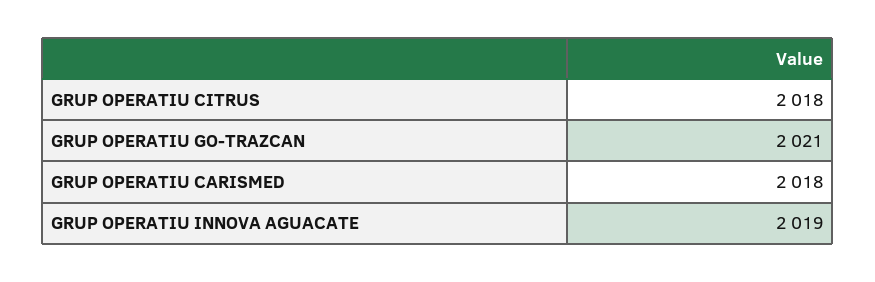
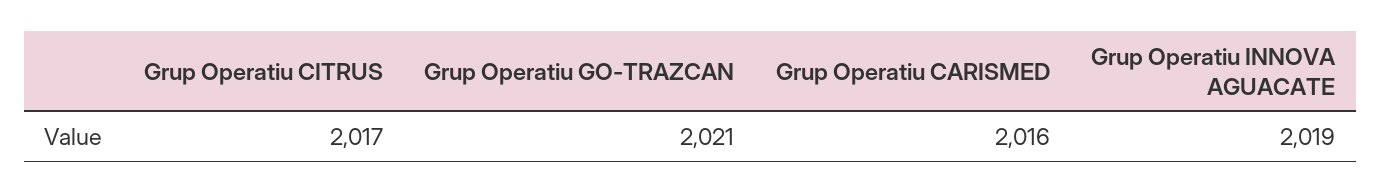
  {
-   "GRUP OPERATIU CITRUS": 2018,
+   "GRUP OPERATIU CITRUS": 2017,
    "GRUP OPERATIU GO-TRAZCAN": 2021,
-   "GRUP OPERATIU CARISMED": 2018,
+   "GRUP OPERATIU CARISMED": 2016,
    "GRUP OPERATIU INNOVA AGUACATE": 2019
  }

